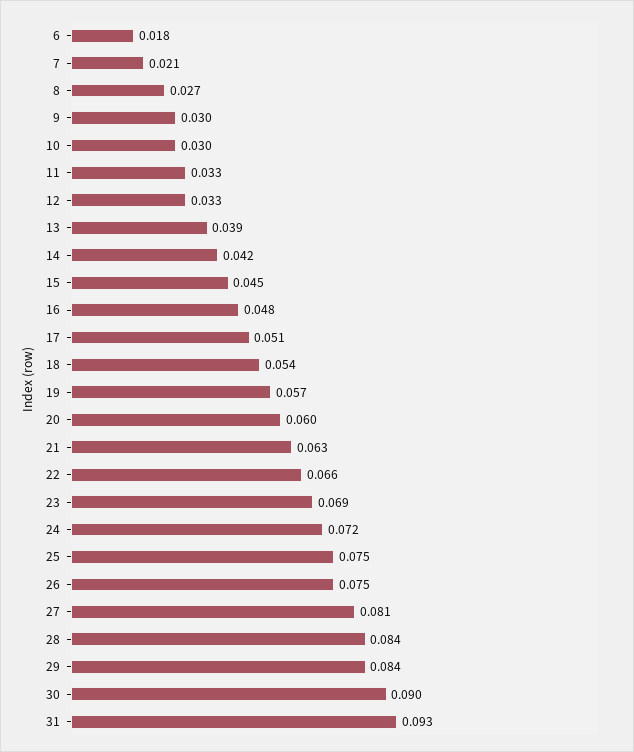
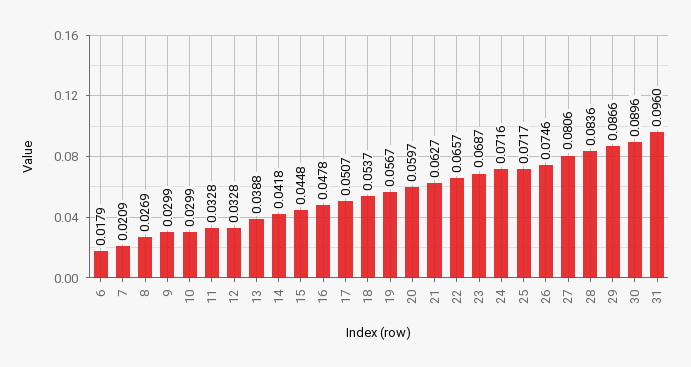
  {
    "6": 0.0179,
    "7": 0.0209,
    "8": 0.0269,
    "9": 0.0299,
    "10": 0.0299,
    "11": 0.0328,
    "12": 0.0328,
    "13": 0.0388,
    "14": 0.0418,
    "15": 0.0448,
    "16": 0.0478,
    "17": 0.0507,
    "18": 0.0537,
    "19": 0.0567,
    "20": 0.0597,
    "21": 0.0627,
    "22": 0.0657,
    "23": 0.0687,
    "24": 0.0716,
-   "25": 0.075,
+   "25": 0.0717,
    "26": 0.0746,
    "27": 0.0806,
    "28": 0.0836,
-   "29": 0.084,
+   "29": 0.0866,
    "30": 0.0896,
-   "31": 0.093
+   "31": 0.096
  }

